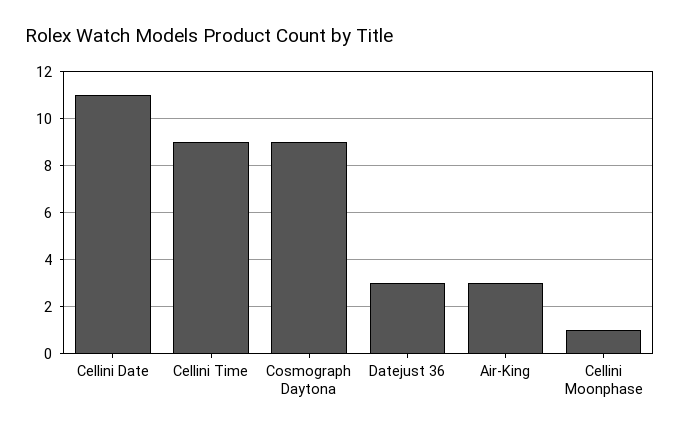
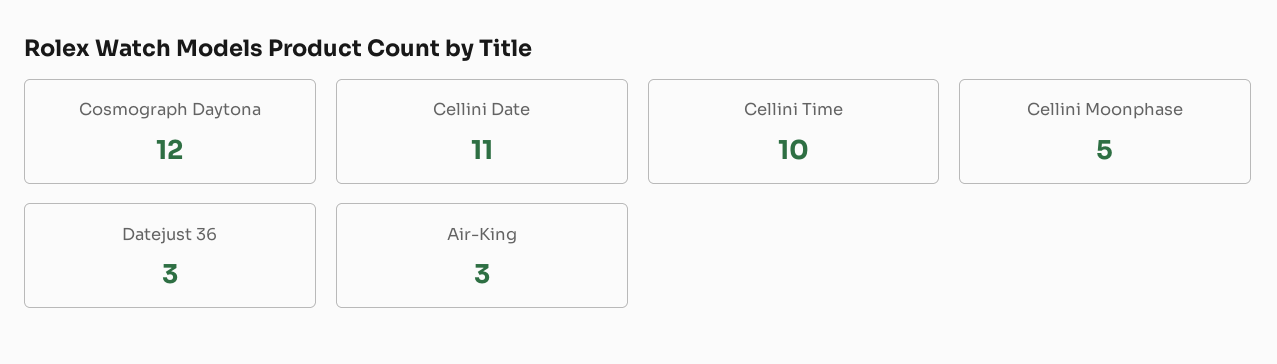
  {
    "Cellini Date": 11,
-   "Cellini Time": 9,
+   "Cellini Time": 10,
-   "Cosmograph Daytona": 9,
+   "Cosmograph Daytona": 12,
    "Datejust 36": 3,
    "Air-King": 3,
-   "Cellini Moonphase": 1
+   "Cellini Moonphase": 5
  }

